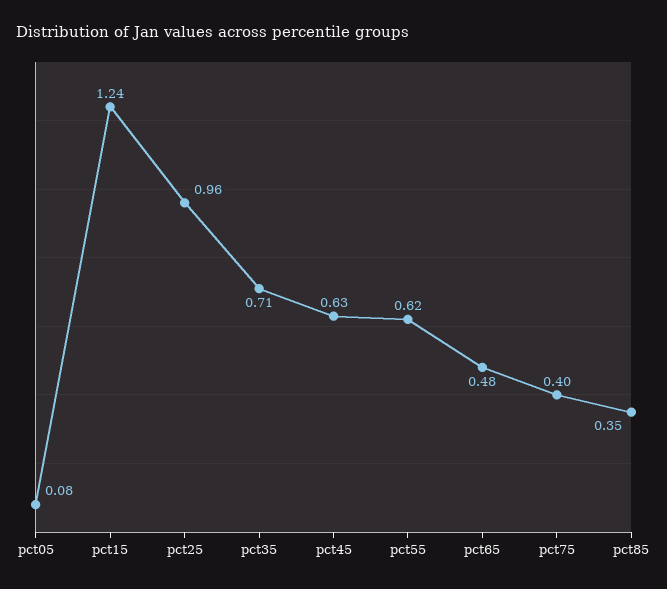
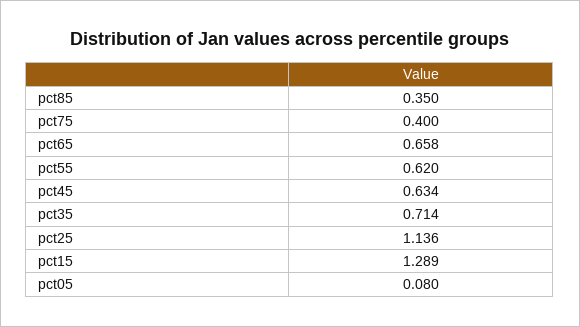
  {
    "pct05": 0.08,
-   "pct15": 1.24,
+   "pct15": 1.289,
-   "pct25": 0.96,
+   "pct25": 1.136,
    "pct35": 0.714,
    "pct45": 0.634,
    "pct55": 0.62,
-   "pct65": 0.48,
+   "pct65": 0.658,
    "pct75": 0.4,
    "pct85": 0.35
  }

